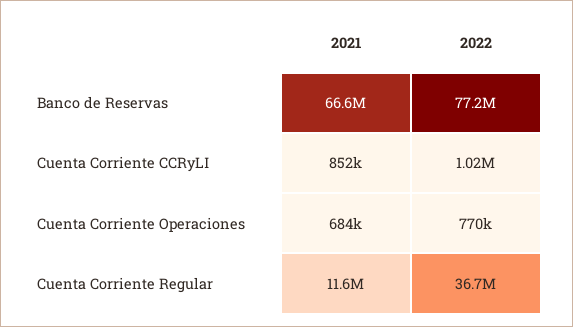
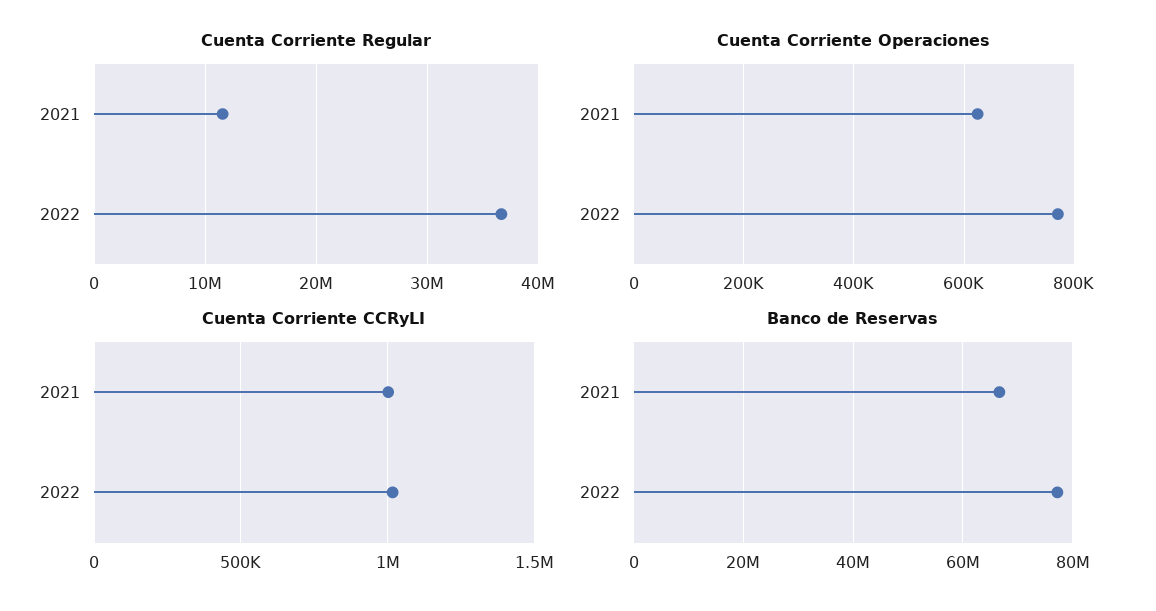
  {
    "Banco de Reservas": {
      "2021": 66600000,
      "2022": 77200000
    },
    "Cuenta Corriente CCRyLI": {
-     "2021": 852000,
+     "2021": 1000000,
      "2022": 1020000
    },
    "Cuenta Corriente Operaciones": {
-     "2021": 684000,
+     "2021": 620000,
      "2022": 770000
    },
    "Cuenta Corriente Regular": {
      "2021": 11600000,
      "2022": 36700000
    }
  }

